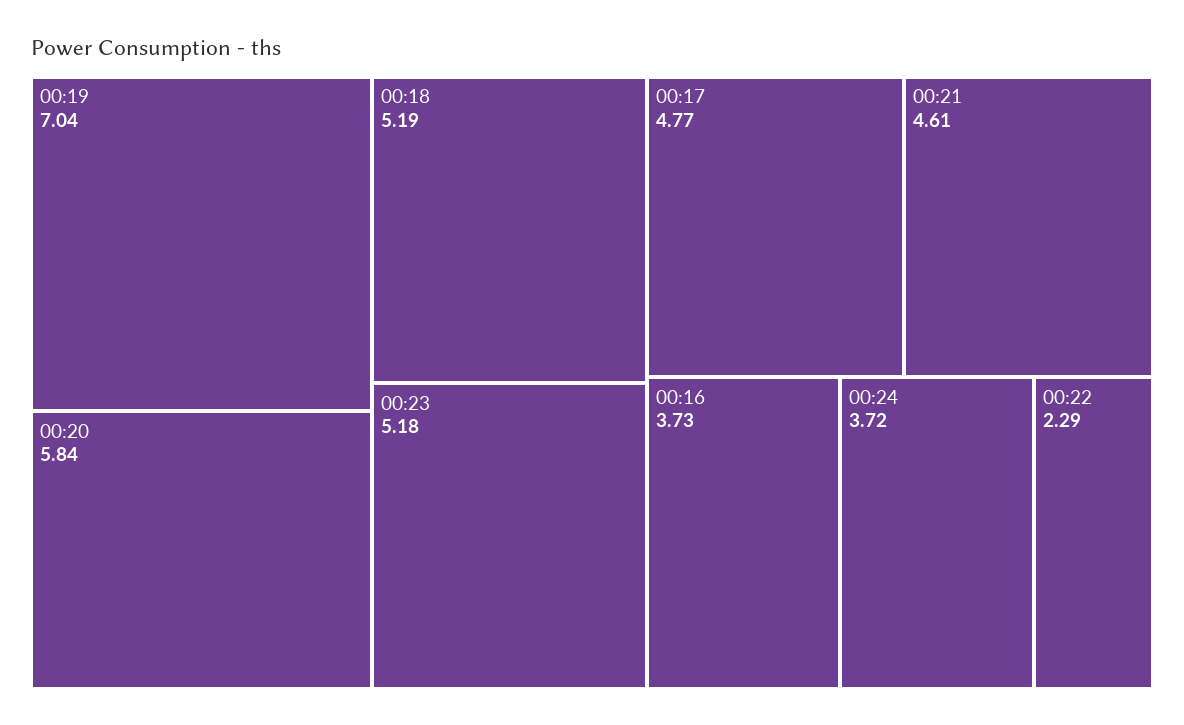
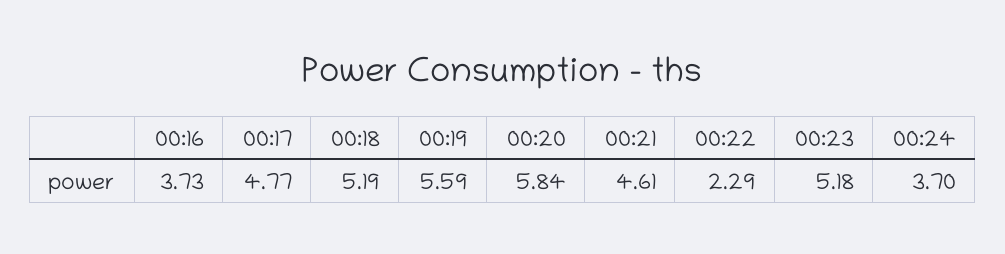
  {
-   "00:19": 7.04,
+   "00:19": 5.59,
    "00:20": 5.84,
    "00:18": 5.19,
    "00:23": 5.18,
    "00:17": 4.77,
    "00:21": 4.61,
    "00:16": 3.73,
-   "00:24": 3.72,
+   "00:24": 3.7,
    "00:22": 2.29
  }

